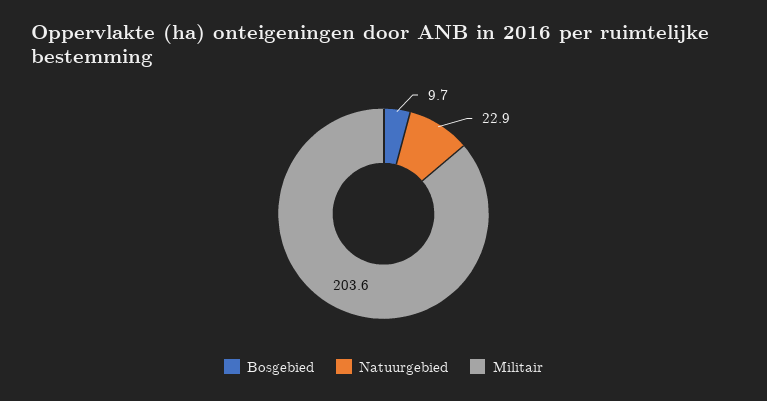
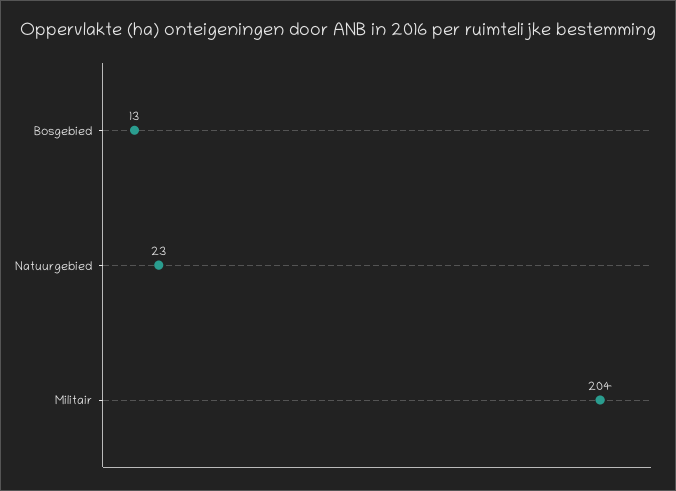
  {
-   "Bosgebied": 9.7,
+   "Bosgebied": 13,
    "Natuurgebied": 22.9,
    "Militair": 203.6
  }

